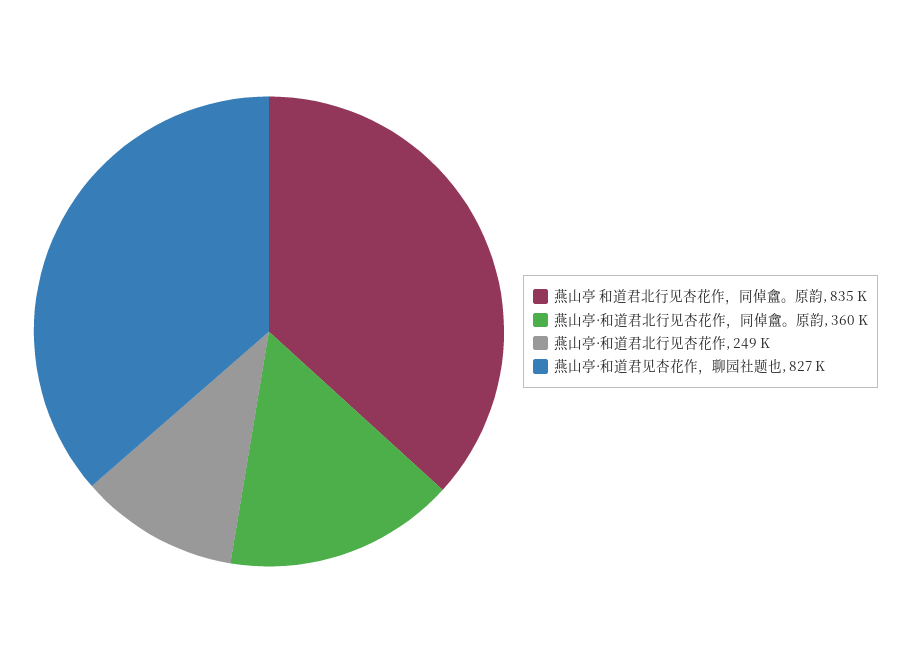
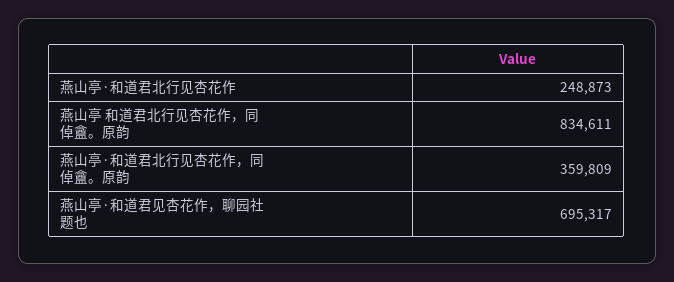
  {
    "燕山亭 和道君北行见杏花作，同倬盦。原韵": 834611,
    "燕山亭·和道君北行见杏花作，同倬盦。原韵": 359809,
    "燕山亭·和道君北行见杏花作": 248873,
-   "燕山亭·和道君见杏花作，聊园社题也": 827000
+   "燕山亭·和道君见杏花作，聊园社题也": 695317
  }

